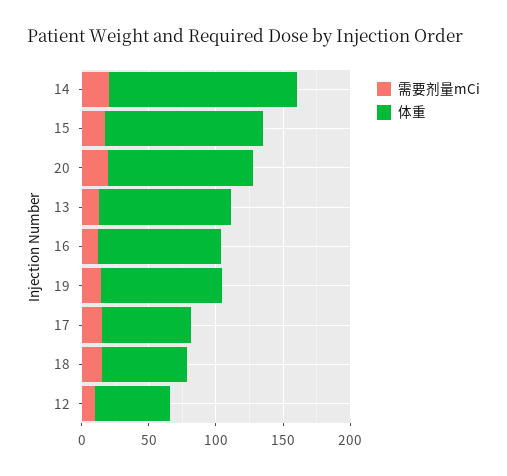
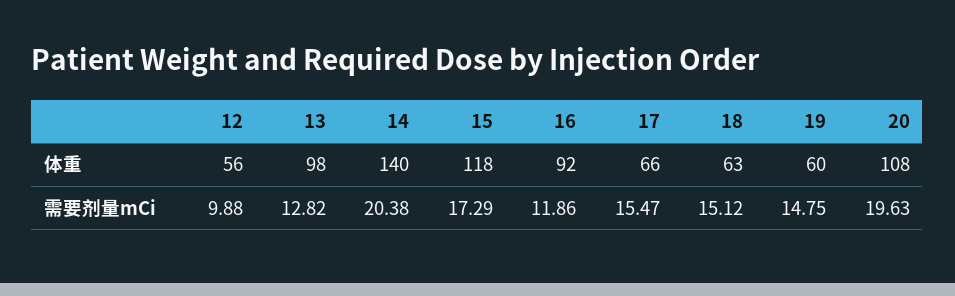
  {
    "需要剂量mCi": {
      "14": 20.38,
      "15": 17.29,
      "20": 19.63,
      "13": 12.82,
      "16": 11.86,
      "19": 14.75,
      "17": 15.47,
      "18": 15.12,
      "12": 9.88
    },
    "体重": {
      "14": 140,
      "15": 118,
      "20": 108,
      "13": 98,
      "16": 92,
-     "19": 90,
+     "19": 60,
      "17": 66,
      "18": 63,
      "12": 56
    }
  }

